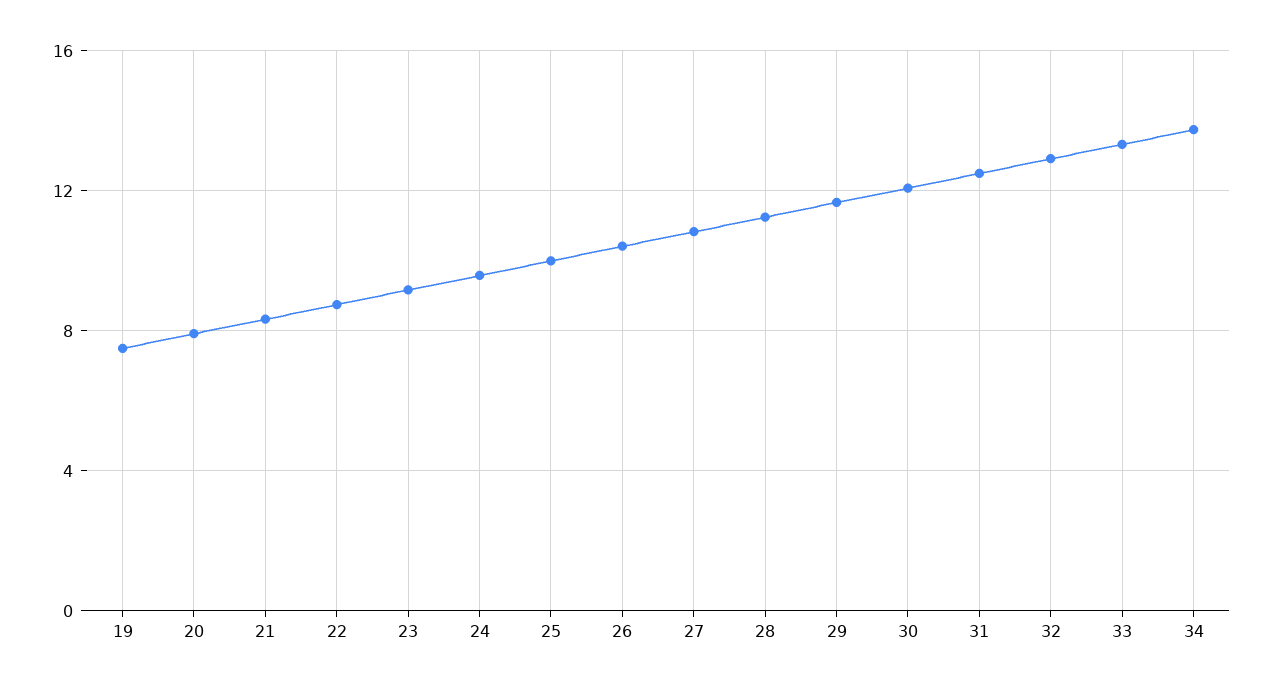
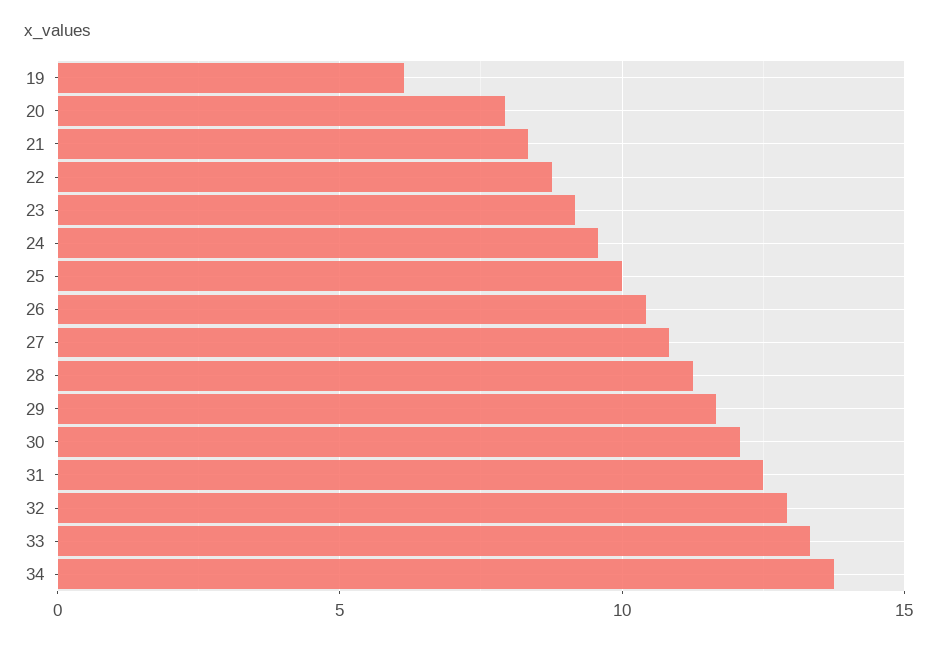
  {
-   "19": 7.5,
+   "19": 6,
    "20": 8,
    "21": 8.5,
    "22": 9,
    "23": 9,
    "24": 9.5,
    "25": 10,
    "26": 10.5,
    "27": 11,
    "28": 11.5,
    "29": 11.5,
    "30": 12,
    "31": 12.5,
    "32": 13,
    "33": 13.5,
    "34": 14
  }

